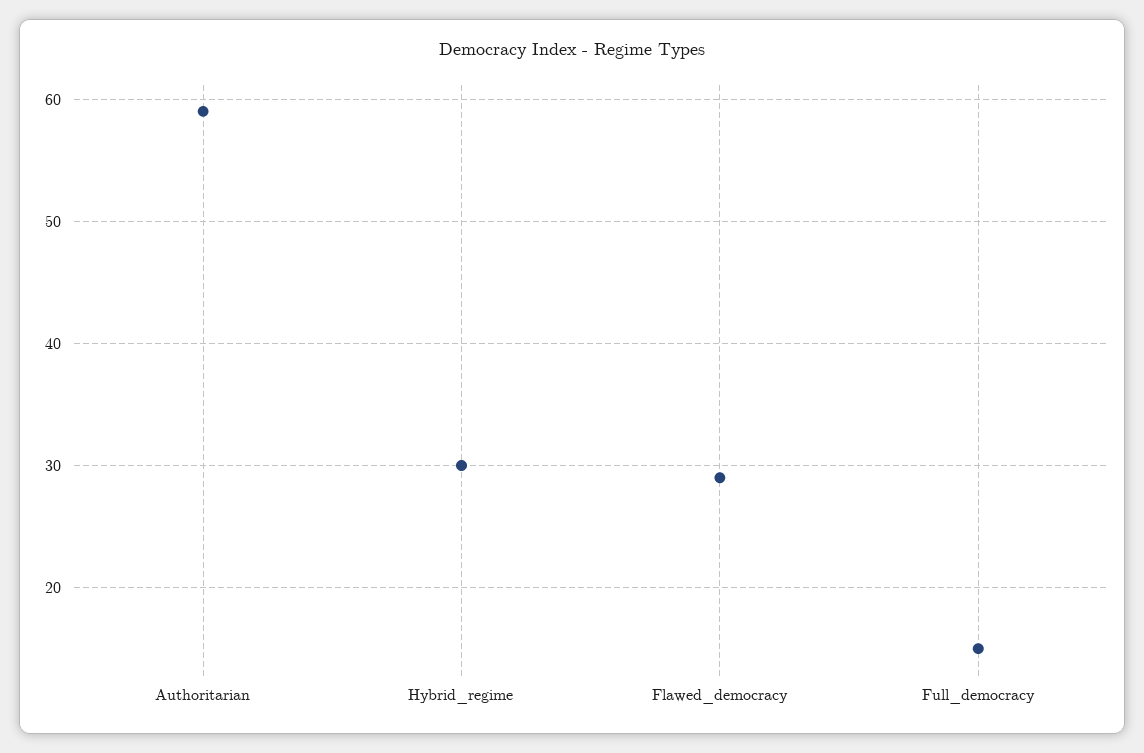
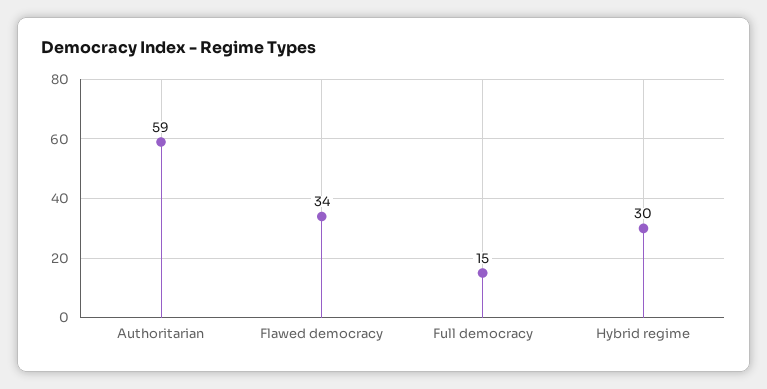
  {
    "Authoritarian": 59,
    "Hybrid_regime": 30,
-   "Flawed_democracy": 29,
+   "Flawed_democracy": 34,
    "Full_democracy": 15
  }

